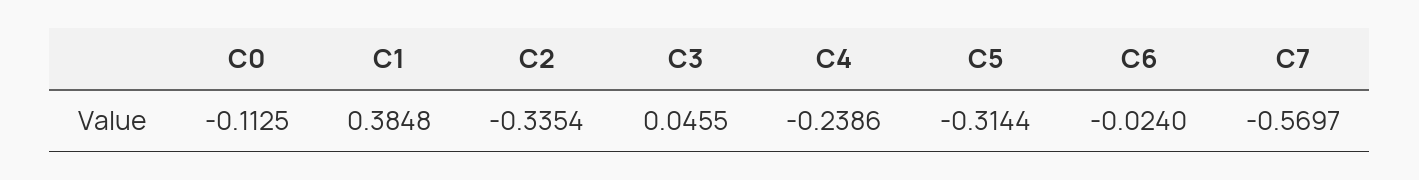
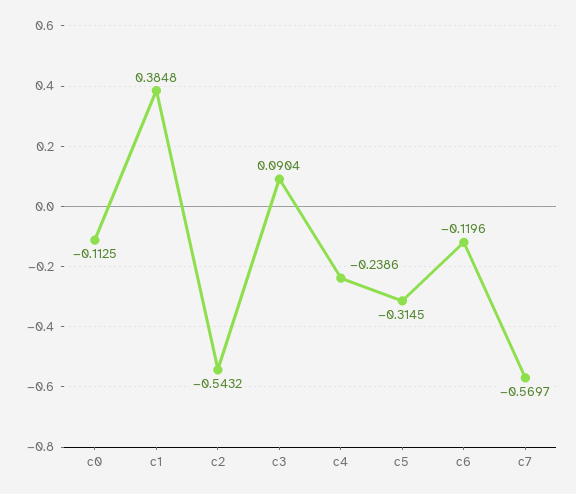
  {
    "C0": -0.1125,
    "C1": 0.3848,
-   "C2": -0.3354,
+   "C2": -0.5432,
-   "C3": 0.0455,
+   "C3": 0.0904,
    "C4": -0.2386,
-   "C5": -0.3144,
+   "C5": -0.3145,
-   "C6": -0.024,
+   "C6": -0.1196,
    "C7": -0.5697
  }

